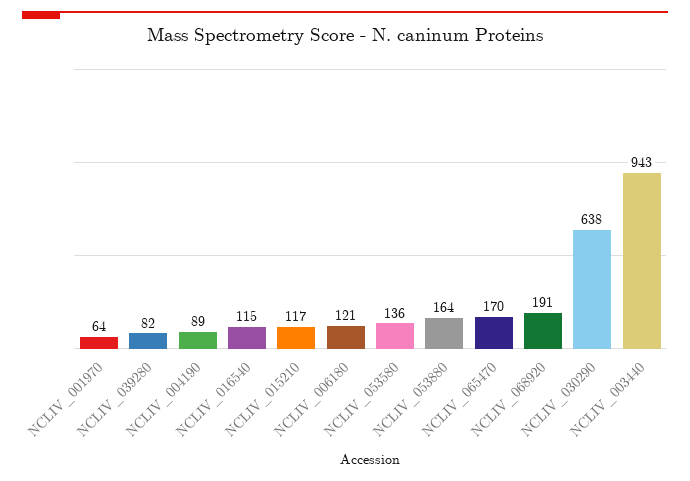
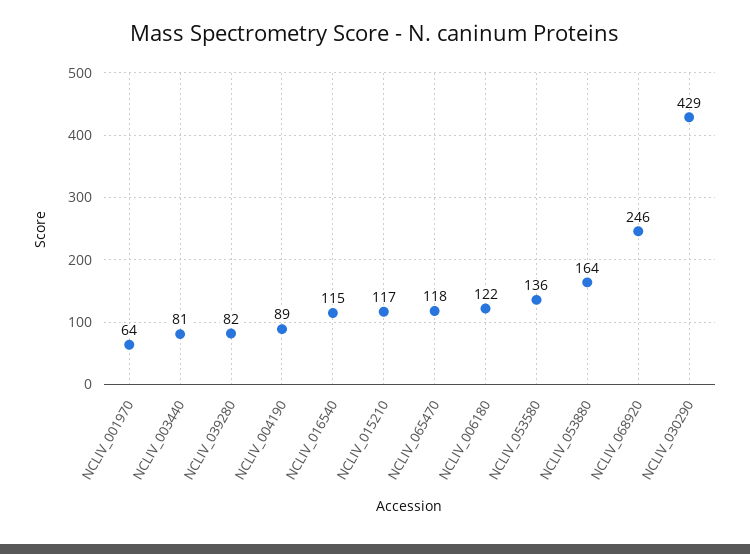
  {
    "NCLIV_001970": 64,
    "NCLIV_039280": 82,
    "NCLIV_004190": 89,
    "NCLIV_016540": 115,
    "NCLIV_015210": 117,
-   "NCLIV_006180": 121,
+   "NCLIV_006180": 122,
    "NCLIV_053580": 136,
    "NCLIV_053880": 164,
-   "NCLIV_065470": 170,
+   "NCLIV_065470": 118,
-   "NCLIV_068920": 191,
+   "NCLIV_068920": 246,
-   "NCLIV_030290": 638,
+   "NCLIV_030290": 429,
-   "NCLIV_003440": 943
+   "NCLIV_003440": 81
  }

